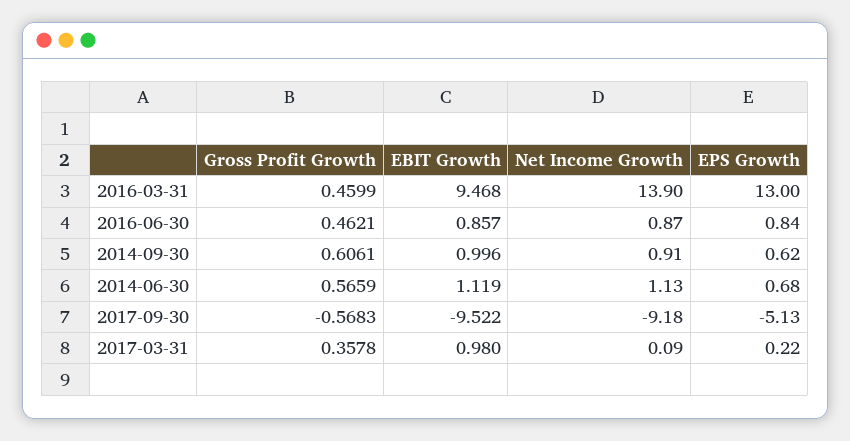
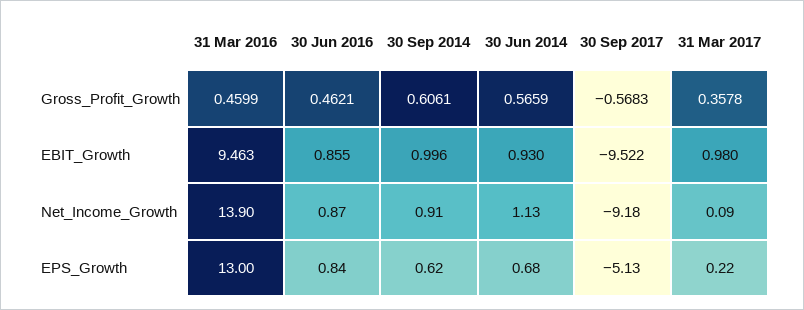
  {
    "Gross Profit Growth": {
      "2016-03-31": 0.4599,
      "2016-06-30": 0.4621,
      "2014-09-30": 0.6061,
      "2014-06-30": 0.5659,
      "2017-09-30": -0.5683,
      "2017-03-31": 0.3578
    },
    "EBIT Growth": {
-     "2016-03-31": 9.468,
+     "2016-03-31": 9.463,
-     "2016-06-30": 0.857,
+     "2016-06-30": 0.855,
      "2014-09-30": 0.996,
-     "2014-06-30": 1.119,
+     "2014-06-30": 0.93,
      "2017-09-30": -9.522,
      "2017-03-31": 0.98
    },
    "Net Income Growth": {
      "2016-03-31": 13.9,
      "2016-06-30": 0.87,
      "2014-09-30": 0.91,
      "2014-06-30": 1.13,
      "2017-09-30": -9.18,
      "2017-03-31": 0.09
    },
    "EPS Growth": {
      "2016-03-31": 13,
      "2016-06-30": 0.84,
      "2014-09-30": 0.62,
      "2014-06-30": 0.68,
      "2017-09-30": -5.13,
      "2017-03-31": 0.22
    }
  }

